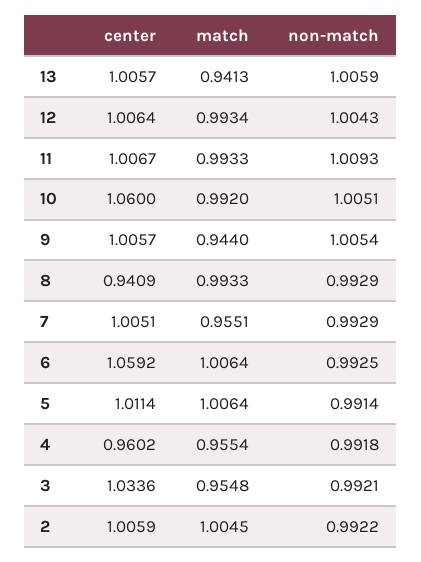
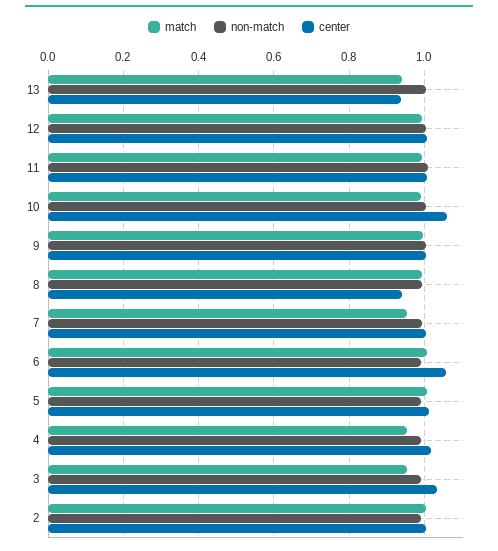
  {
    "center": {
-     "13": 1.0057,
+     "13": 0.94,
      "12": 1.0064,
      "11": 1.0067,
      "10": 1.06,
      "9": 1.0057,
      "8": 0.9409,
      "7": 1.0051,
      "6": 1.0592,
      "5": 1.0114,
-     "4": 0.9602,
+     "4": 1.02,
      "3": 1.0336,
      "2": 1.0059
    },
    "match": {
      "13": 0.9413,
      "12": 0.9934,
      "11": 0.9933,
      "10": 0.992,
-     "9": 0.944,
+     "9": 1,
      "8": 0.9933,
      "7": 0.9551,
      "6": 1.0064,
      "5": 1.0064,
      "4": 0.9554,
      "3": 0.9548,
      "2": 1.0045
    },
    "non-match": {
      "13": 1.0059,
      "12": 1.0043,
      "11": 1.0093,
      "10": 1.0051,
      "9": 1.0054,
      "8": 0.9929,
      "7": 0.9929,
      "6": 0.9925,
      "5": 0.9914,
      "4": 0.9918,
      "3": 0.9921,
      "2": 0.9922
    }
  }

